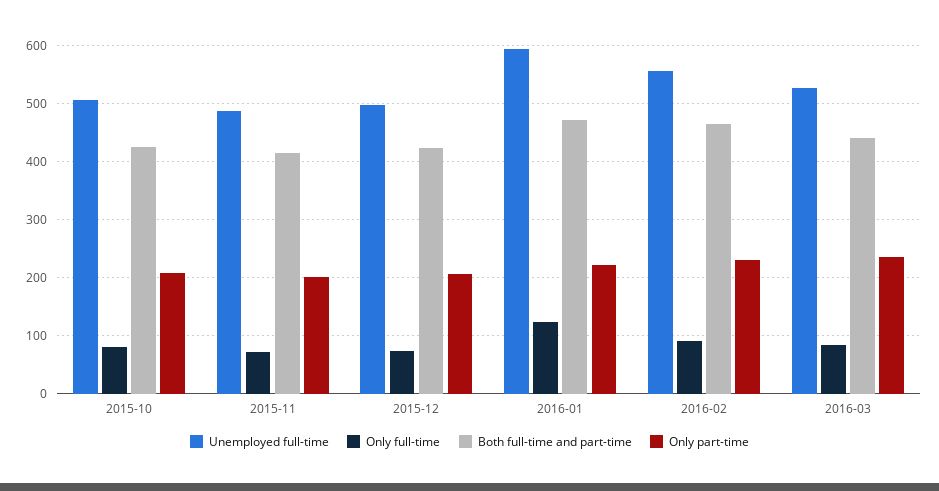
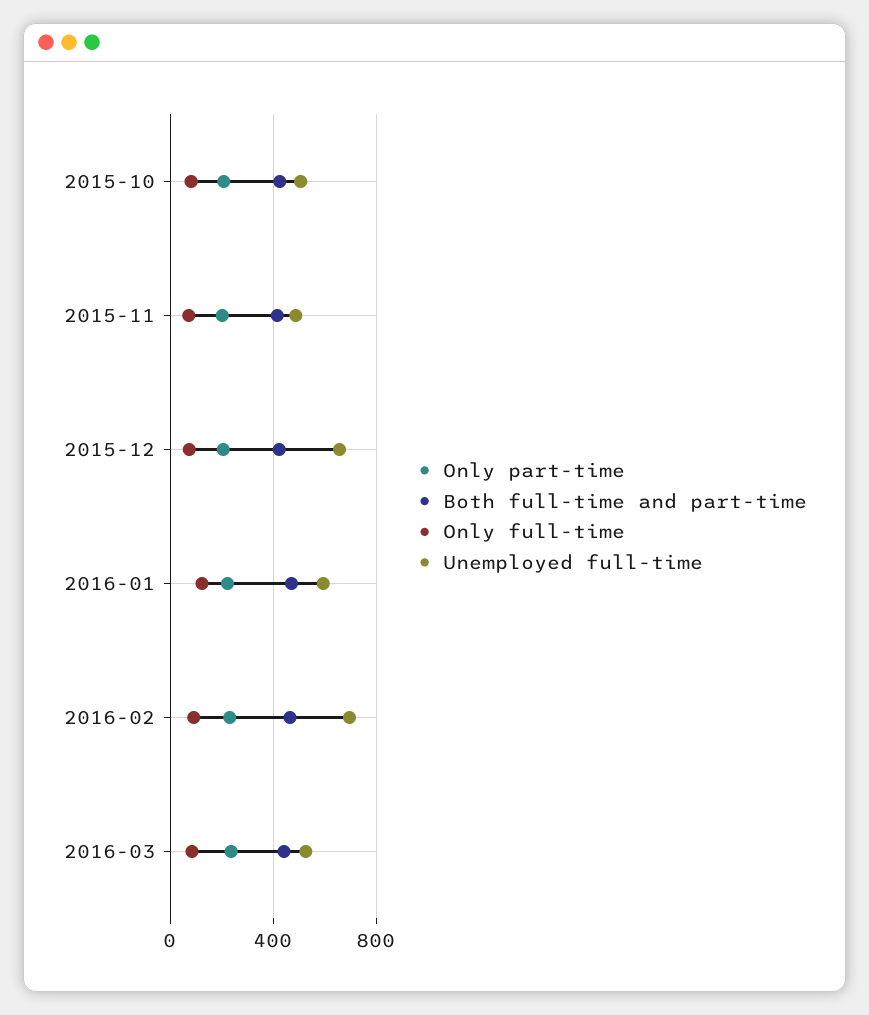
  {
    "Unemployed full-time": {
      "2015-10": 500,
      "2015-11": 480,
-     "2015-12": 500,
+     "2015-12": 650,
      "2016-01": 600,
-     "2016-02": 560,
+     "2016-02": 700,
      "2016-03": 520
    },
    "Only full-time": {
      "2015-10": 80,
      "2015-11": 80,
      "2015-12": 80,
      "2016-01": 120,
      "2016-02": 100,
      "2016-03": 80
    },
    "Both full-time and part-time": {
      "2015-10": 420,
      "2015-11": 420,
      "2015-12": 420,
      "2016-01": 480,
      "2016-02": 460,
      "2016-03": 440
    },
    "Only part-time": {
      "2015-10": 200,
      "2015-11": 200,
      "2015-12": 200,
      "2016-01": 220,
      "2016-02": 240,
      "2016-03": 240
    }
  }

